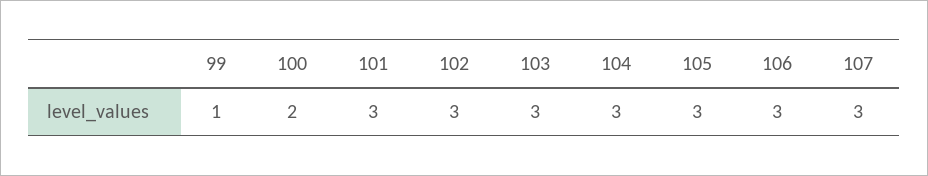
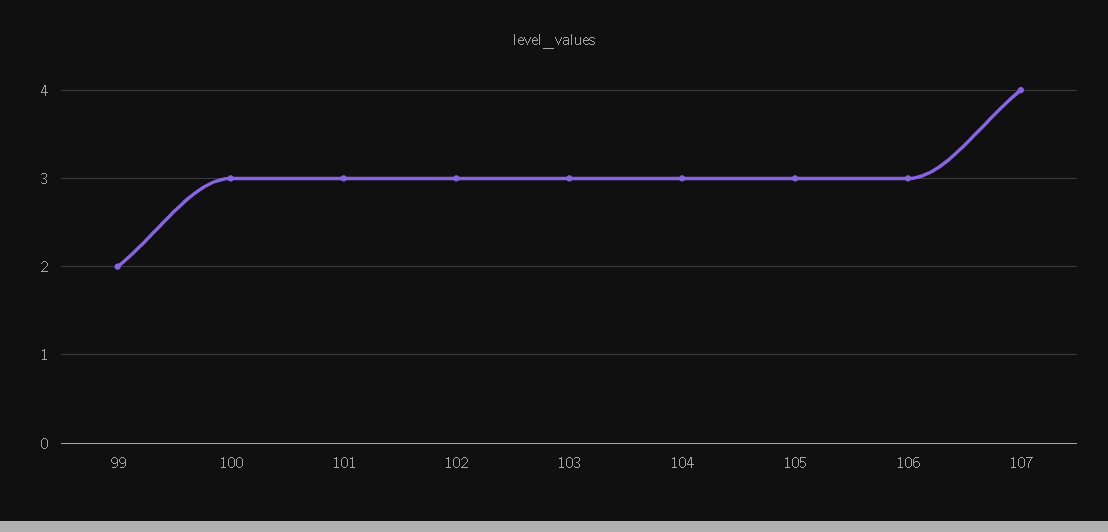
  {
-   "99": 1,
+   "99": 2,
-   "100": 2,
+   "100": 3,
    "101": 3,
    "102": 3,
    "103": 3,
    "104": 3,
    "105": 3,
    "106": 3,
-   "107": 3
+   "107": 4
  }

